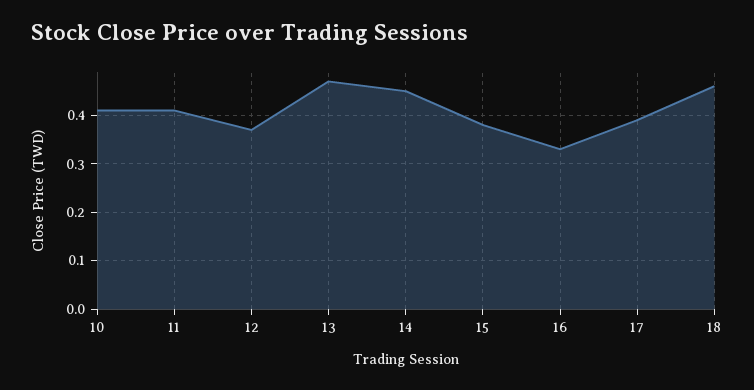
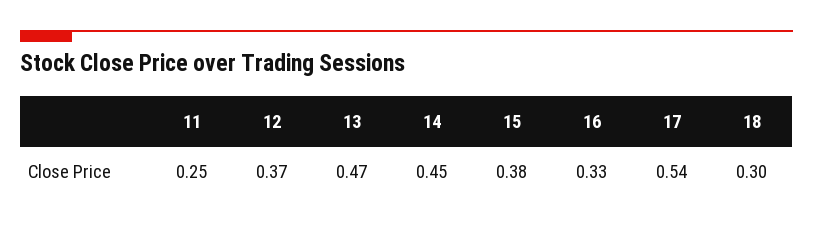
  {
-   "10": 0.4,
-   "11": 0.4,
+   "11": 0.25,
    "12": 0.37,
    "13": 0.47,
    "14": 0.45,
    "15": 0.38,
    "16": 0.33,
-   "17": 0.4,
+   "17": 0.54,
-   "18": 0.45
+   "18": 0.3
  }

